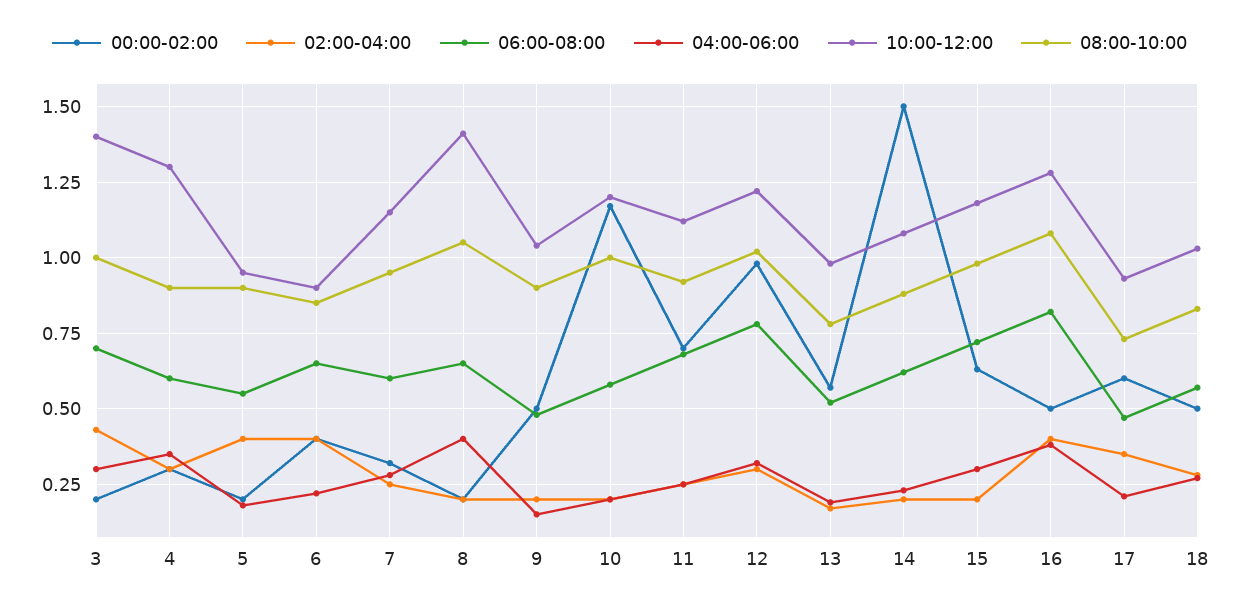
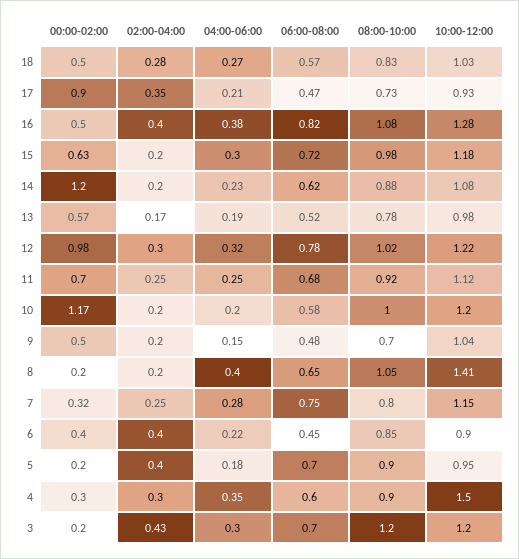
  {
    "00:00-02:00": {
      "3": 0.2,
      "4": 0.3,
      "5": 0.2,
      "6": 0.4,
      "7": 0.32,
      "8": 0.2,
      "9": 0.5,
      "10": 1.17,
      "11": 0.7,
      "12": 0.98,
      "13": 0.57,
-     "14": 1.5,
+     "14": 1.2,
      "15": 0.63,
      "16": 0.5,
-     "17": 0.6,
+     "17": 0.9,
      "18": 0.5
    },
    "02:00-04:00": {
      "3": 0.43,
      "4": 0.3,
      "5": 0.4,
      "6": 0.4,
      "7": 0.25,
      "8": 0.2,
      "9": 0.2,
      "10": 0.2,
      "11": 0.25,
      "12": 0.3,
      "13": 0.17,
      "14": 0.2,
      "15": 0.2,
      "16": 0.4,
      "17": 0.35,
      "18": 0.28
    },
    "06:00-08:00": {
      "3": 0.7,
      "4": 0.6,
-     "5": 0.55,
+     "5": 0.7,
-     "6": 0.65,
+     "6": 0.45,
-     "7": 0.6,
+     "7": 0.75,
      "8": 0.65,
      "9": 0.48,
      "10": 0.58,
      "11": 0.68,
      "12": 0.78,
      "13": 0.52,
      "14": 0.62,
      "15": 0.72,
      "16": 0.82,
      "17": 0.47,
      "18": 0.57
    },
    "04:00-06:00": {
      "3": 0.3,
      "4": 0.35,
      "5": 0.18,
      "6": 0.22,
      "7": 0.28,
      "8": 0.4,
      "9": 0.15,
      "10": 0.2,
      "11": 0.25,
      "12": 0.32,
      "13": 0.19,
      "14": 0.23,
      "15": 0.3,
      "16": 0.38,
      "17": 0.21,
      "18": 0.27
    },
    "10:00-12:00": {
-     "3": 1.4,
+     "3": 1.2,
-     "4": 1.3,
+     "4": 1.5,
      "5": 0.95,
      "6": 0.9,
      "7": 1.15,
      "8": 1.41,
      "9": 1.04,
      "10": 1.2,
      "11": 1.12,
      "12": 1.22,
      "13": 0.98,
      "14": 1.08,
      "15": 1.18,
      "16": 1.28,
      "17": 0.93,
      "18": 1.03
    },
    "08:00-10:00": {
-     "3": 1,
+     "3": 1.2,
      "4": 0.9,
      "5": 0.9,
      "6": 0.85,
-     "7": 0.95,
+     "7": 0.8,
      "8": 1.05,
-     "9": 0.9,
+     "9": 0.7,
      "10": 1,
      "11": 0.92,
      "12": 1.02,
      "13": 0.78,
      "14": 0.88,
      "15": 0.98,
      "16": 1.08,
      "17": 0.73,
      "18": 0.83
    }
  }

